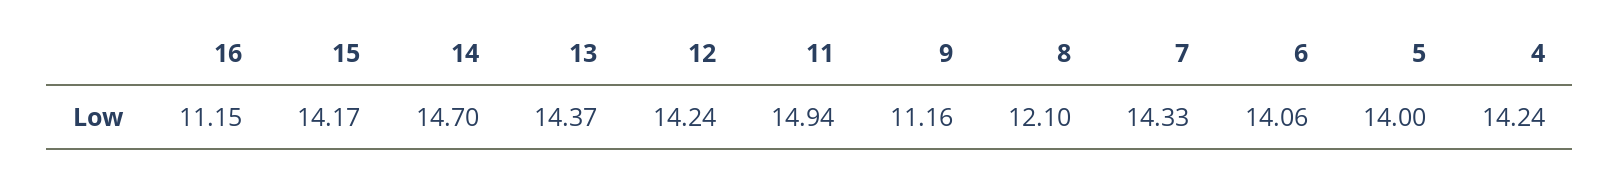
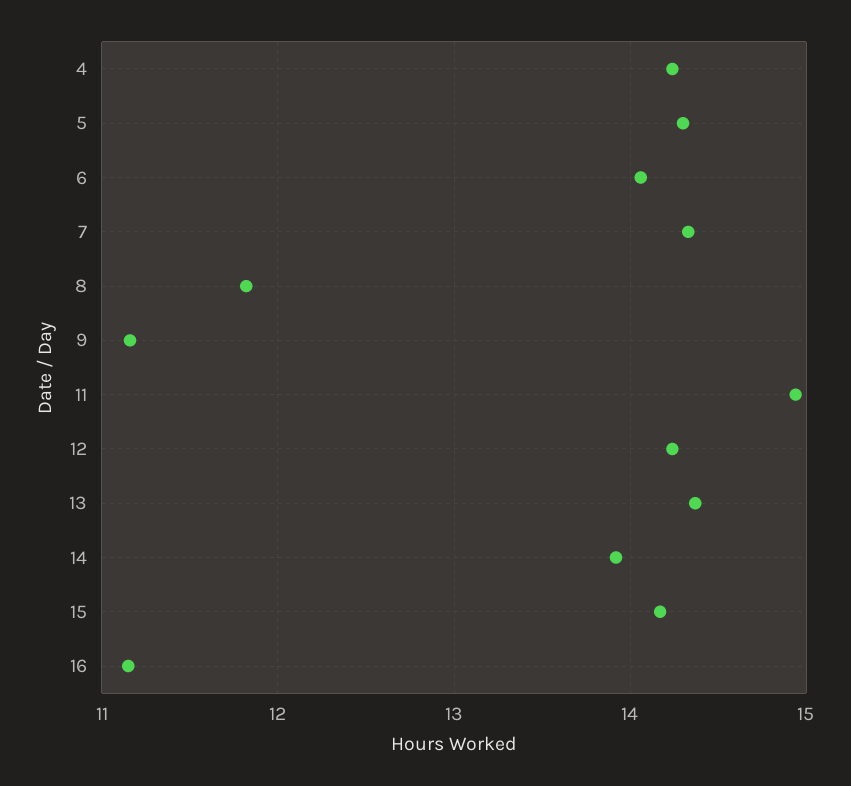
  {
    "16": 11.15,
    "15": 14.17,
-   "14": 14.7,
+   "14": 13.9,
    "13": 14.37,
    "12": 14.24,
    "11": 14.94,
    "9": 11.16,
-   "8": 12.1,
+   "8": 11.8,
    "7": 14.33,
    "6": 14.06,
-   "5": 14,
+   "5": 14.3,
    "4": 14.24
  }

